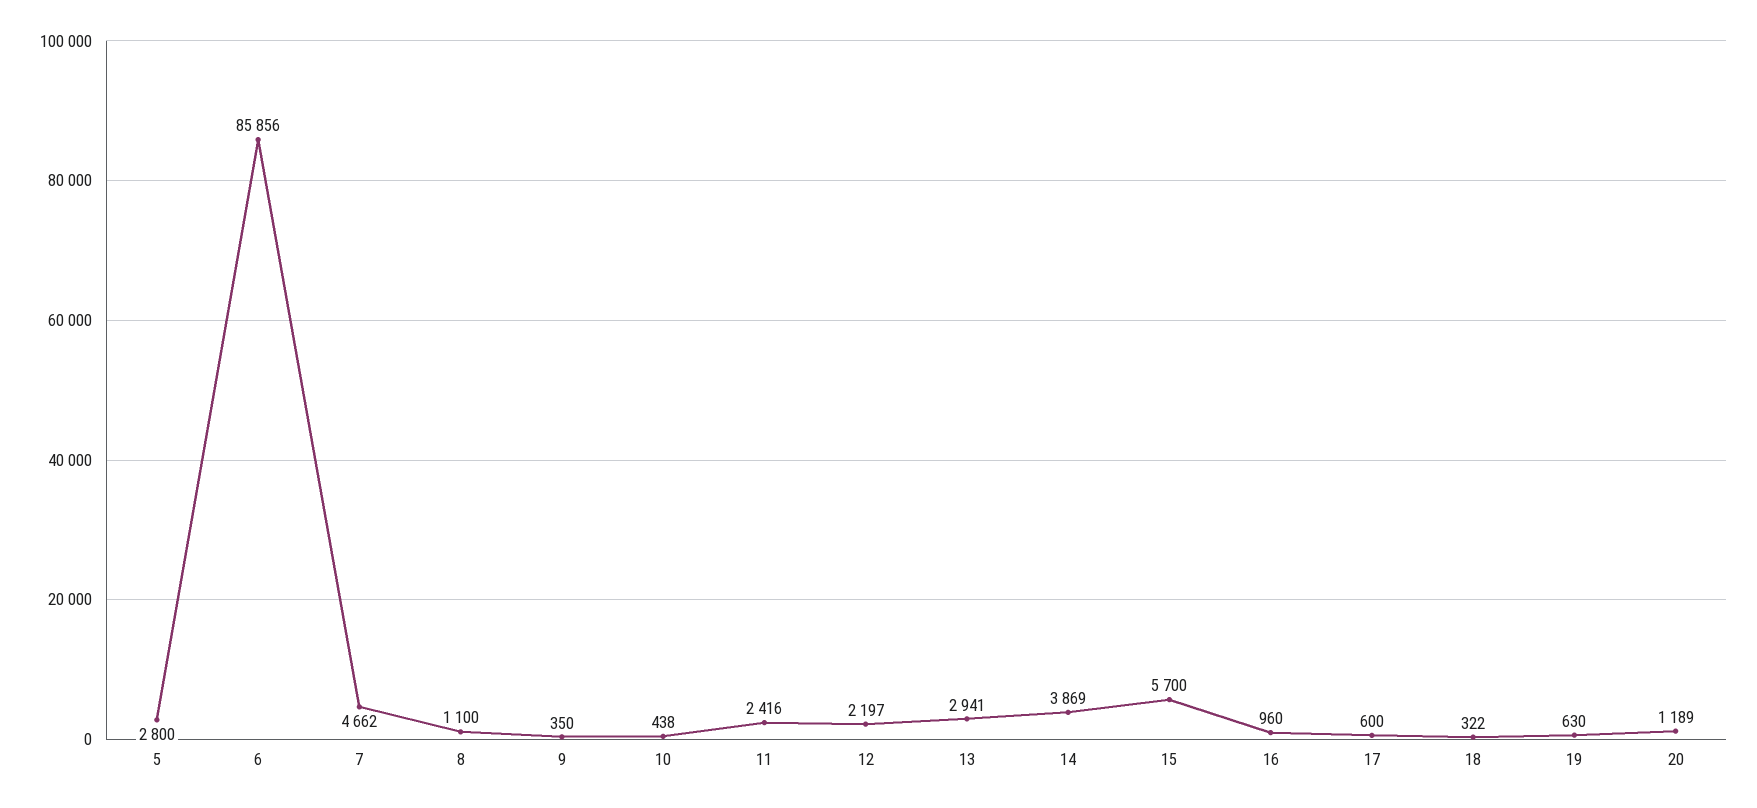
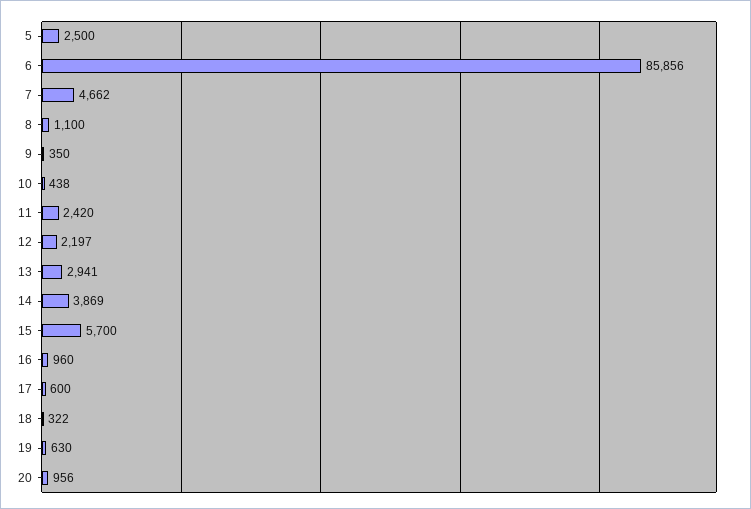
  {
-   "5": 2800,
+   "5": 2500,
    "6": 85856,
    "7": 4662,
    "8": 1100,
    "9": 350,
    "10": 438,
-   "11": 2416,
+   "11": 2420,
    "12": 2197,
    "13": 2941,
    "14": 3869,
    "15": 5700,
    "16": 960,
    "17": 600,
    "18": 322,
    "19": 630,
-   "20": 1189
+   "20": 956
  }

